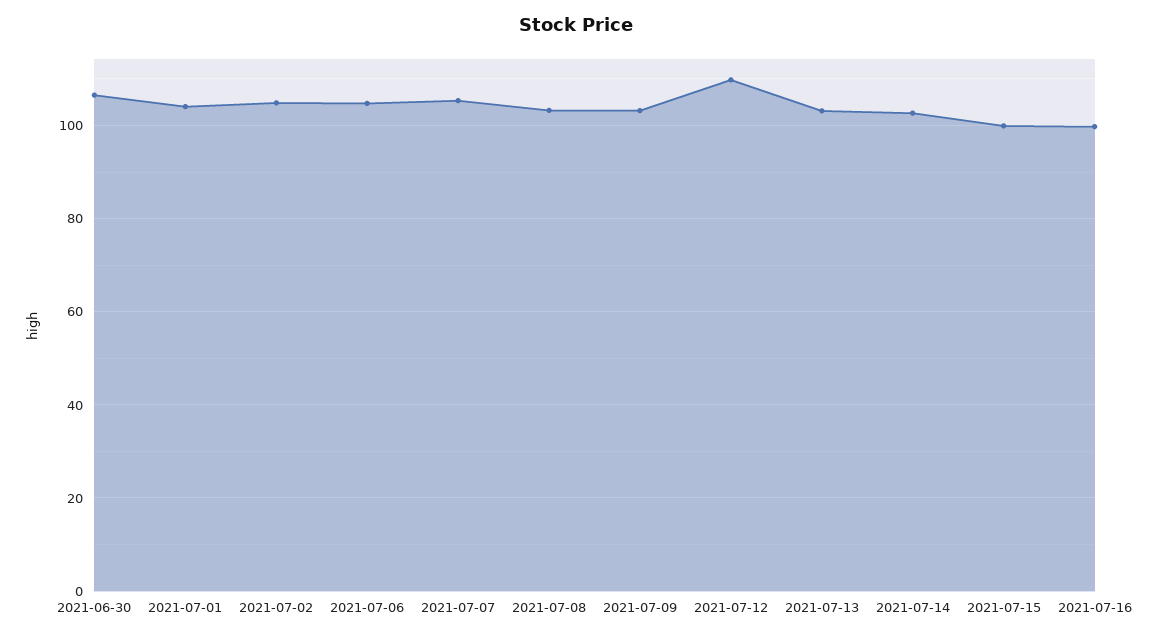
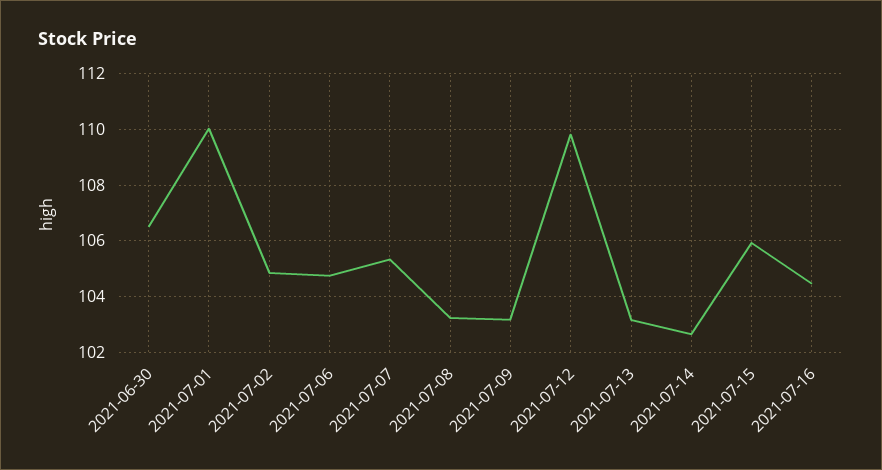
  {
    "2021-06-30": 106.5,
-   "2021-07-01": 104,
+   "2021-07-01": 110,
    "2021-07-02": 104.75,
    "2021-07-06": 104.75,
    "2021-07-07": 105.25,
    "2021-07-08": 103.25,
    "2021-07-09": 103.25,
    "2021-07-12": 109.75,
    "2021-07-13": 103.25,
    "2021-07-14": 102.75,
-   "2021-07-15": 100,
+   "2021-07-15": 106,
-   "2021-07-16": 100
+   "2021-07-16": 104.5
  }

